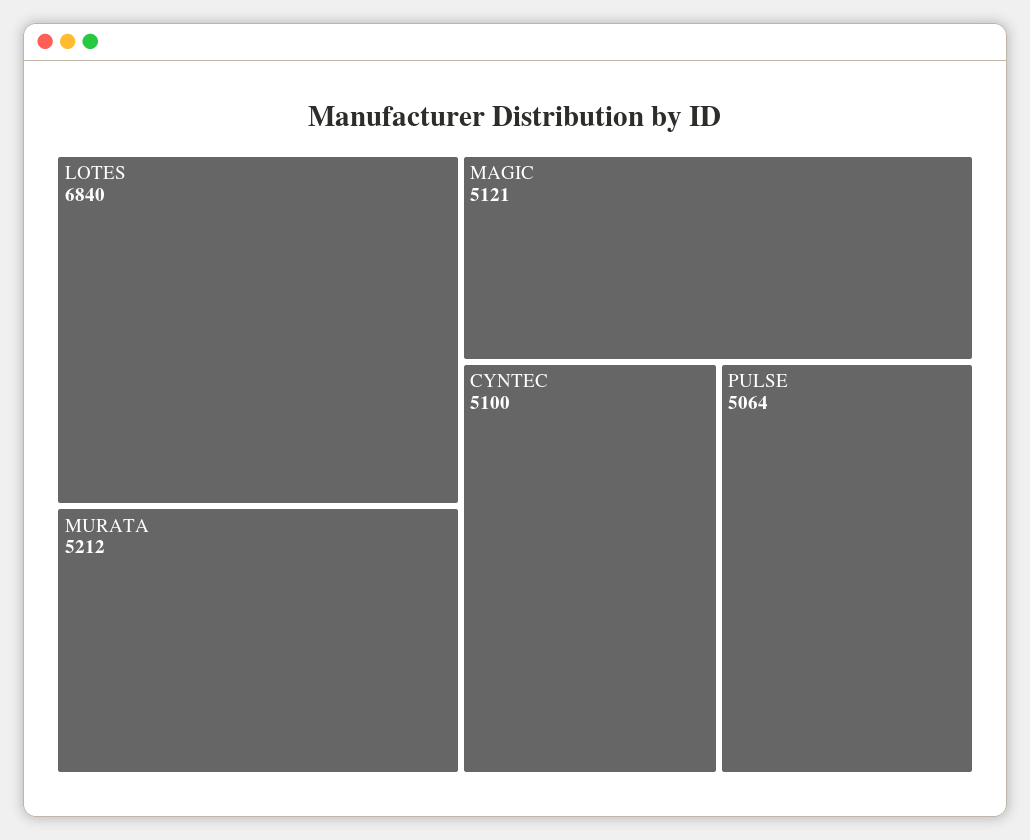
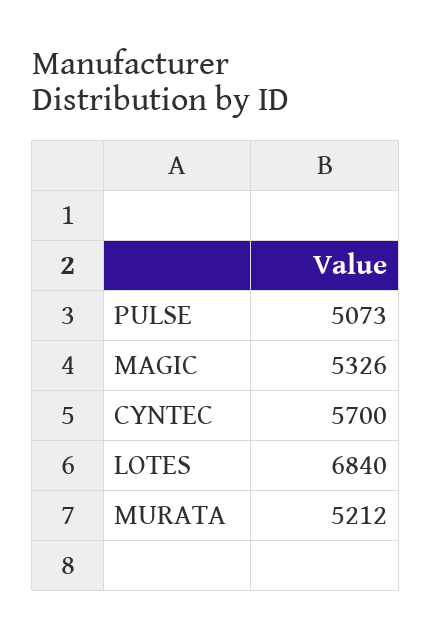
  {
    "LOTES": 6840,
    "MURATA": 5212,
-   "MAGIC": 5121,
+   "MAGIC": 5326,
-   "CYNTEC": 5100,
+   "CYNTEC": 5700,
-   "PULSE": 5064
+   "PULSE": 5073
  }

